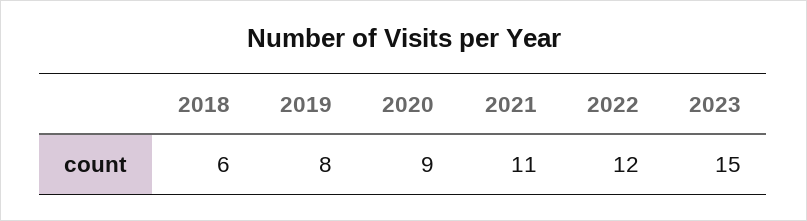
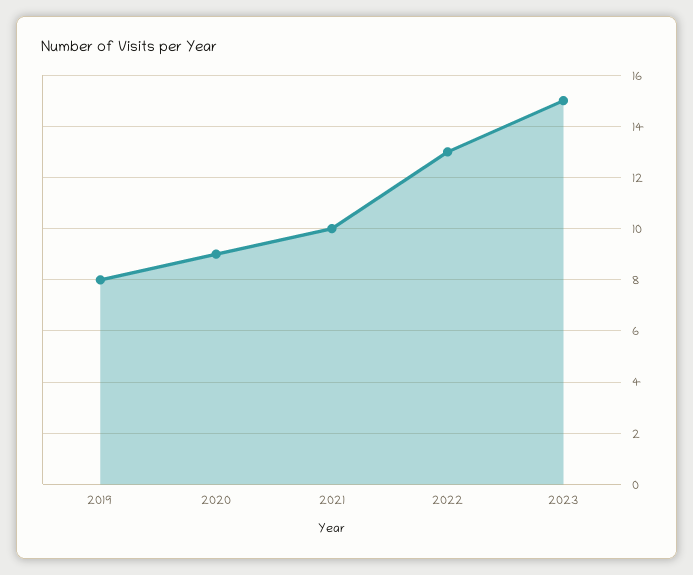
  {
-   "2018": 6,
    "2019": 8,
    "2020": 9,
-   "2021": 11,
+   "2021": 10,
-   "2022": 12,
+   "2022": 13,
    "2023": 15
  }

